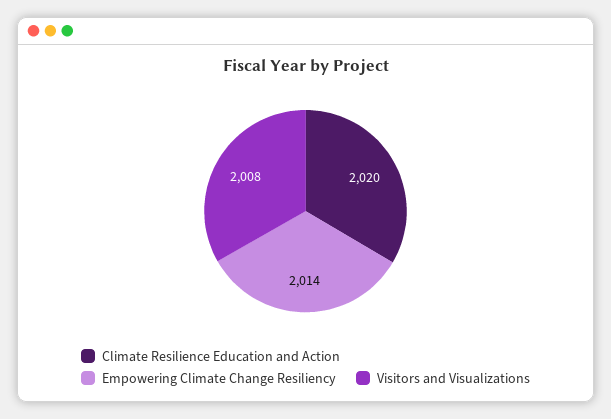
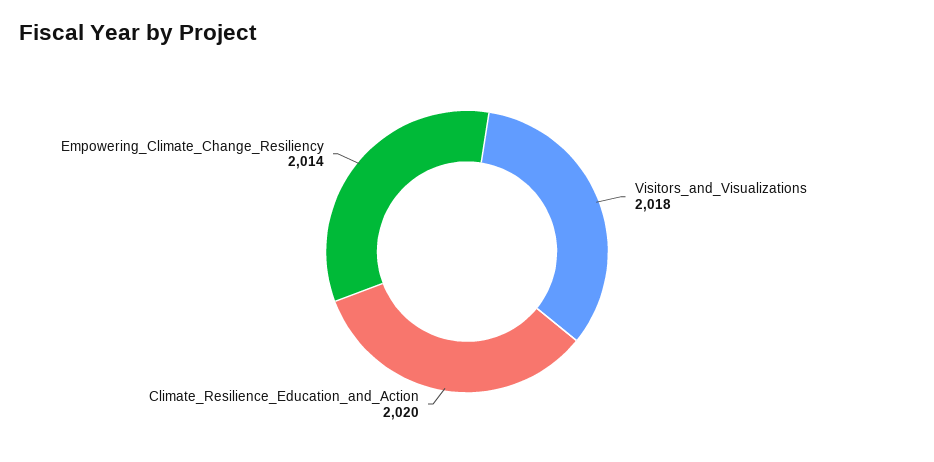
  {
    "Climate Resilience Education and Action": 2020,
    "Empowering Climate Change Resiliency": 2014,
-   "Visitors and Visualizations": 2008
+   "Visitors and Visualizations": 2018
  }

